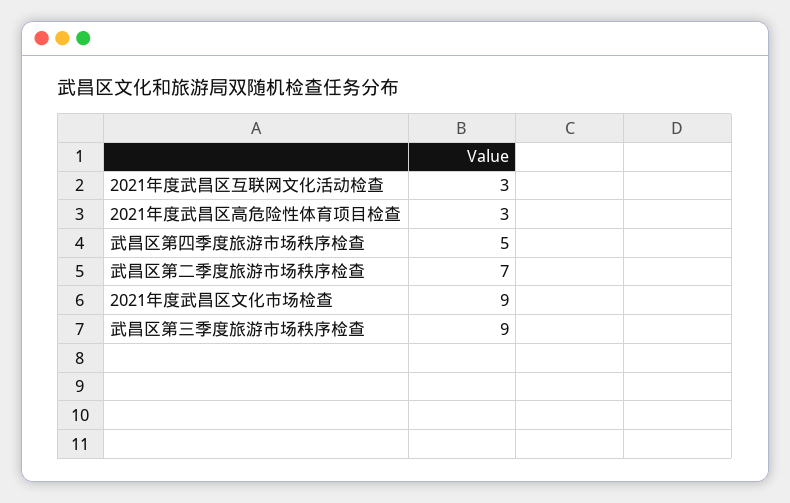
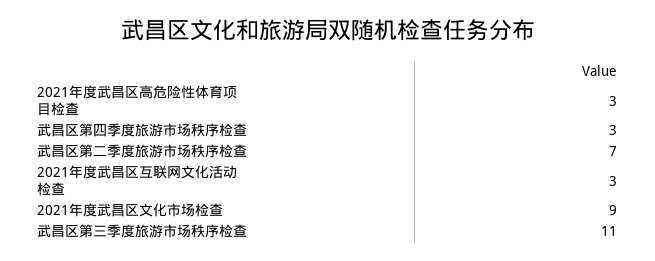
  {
    "2021年度武昌区互联网文化活动检查": 3,
    "2021年度武昌区高危险性体育项目检查": 3,
-   "武昌区第四季度旅游市场秩序检查": 5,
+   "武昌区第四季度旅游市场秩序检查": 3,
    "武昌区第二季度旅游市场秩序检查": 7,
    "2021年度武昌区文化市场检查": 9,
-   "武昌区第三季度旅游市场秩序检查": 9
+   "武昌区第三季度旅游市场秩序检查": 11
  }

